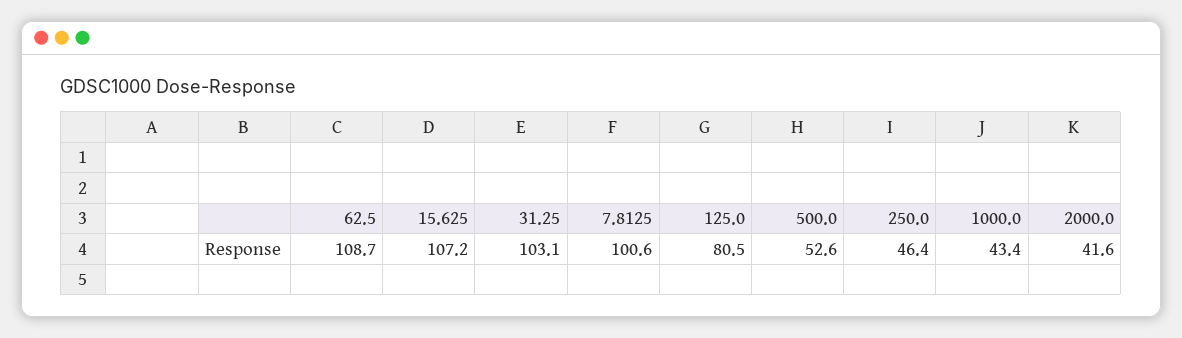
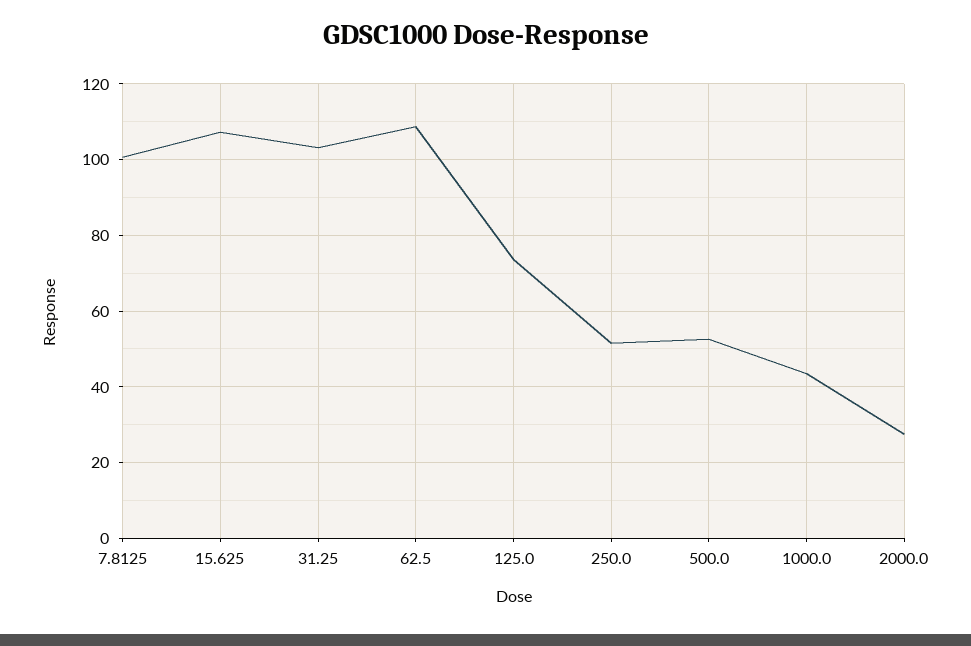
  {
    "62.5": 108.7,
    "15.625": 107.2,
    "31.25": 103.1,
    "7.8125": 100.6,
-   "125.0": 80.5,
+   "125.0": 74,
    "500.0": 52.6,
-   "250.0": 46.4,
+   "250.0": 52,
    "1000.0": 43.4,
-   "2000.0": 41.6
+   "2000.0": 28
  }

